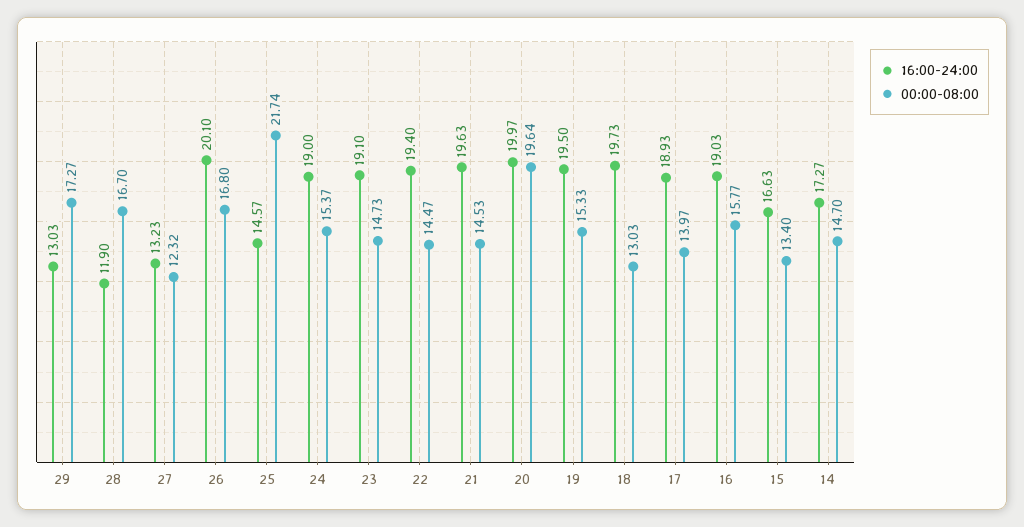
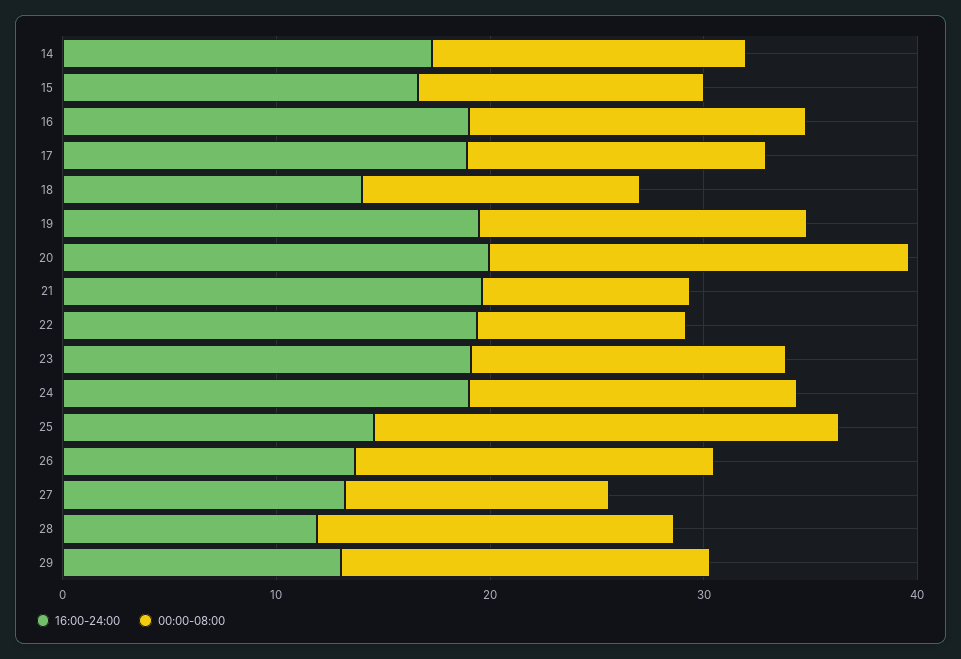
  {
    "16:00-24:00": {
      "29": 13.03,
      "28": 11.9,
      "27": 13.23,
-     "26": 20.1,
+     "26": 14,
      "25": 14.57,
      "24": 19,
      "23": 19.1,
      "22": 19.4,
      "21": 19.63,
      "20": 19.97,
      "19": 19.5,
-     "18": 19.73,
+     "18": 14,
      "17": 18.93,
      "16": 19.03,
      "15": 16.63,
      "14": 17.27
    },
    "00:00-08:00": {
      "29": 17.27,
      "28": 16.7,
      "27": 12.32,
      "26": 16.8,
      "25": 21.74,
      "24": 15.37,
      "23": 14.73,
-     "22": 14.47,
+     "22": 10,
-     "21": 14.53,
+     "21": 10,
      "20": 19.64,
      "19": 15.33,
      "18": 13.03,
      "17": 13.97,
      "16": 15.77,
      "15": 13.4,
      "14": 14.7
    }
  }

